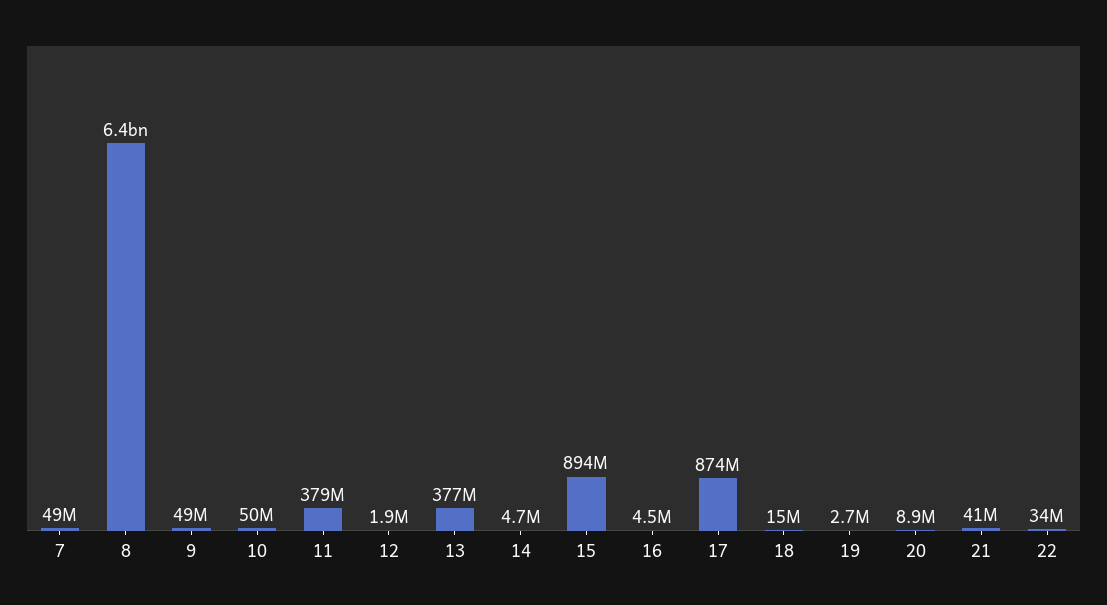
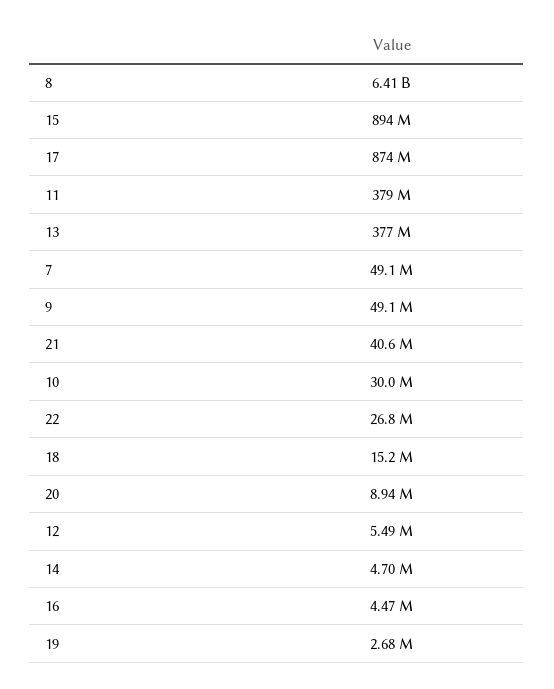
  {
    "7": 49100000,
    "8": 6410000000,
    "9": 49100000,
-   "10": 50000000,
+   "10": 30000000,
    "11": 379000000,
-   "12": 1900000,
+   "12": 5490000,
    "13": 377000000,
    "14": 4700000,
    "15": 894000000,
    "16": 4470000,
    "17": 874000000,
    "18": 15200000,
    "19": 2680000,
    "20": 8940000,
    "21": 40600000,
-   "22": 34000000
+   "22": 26800000
  }

